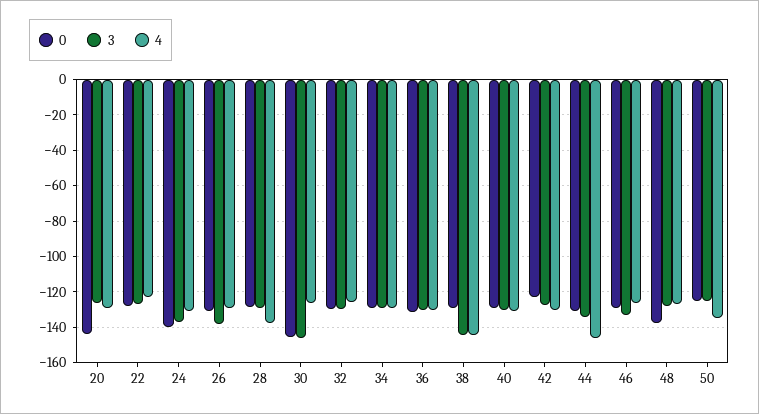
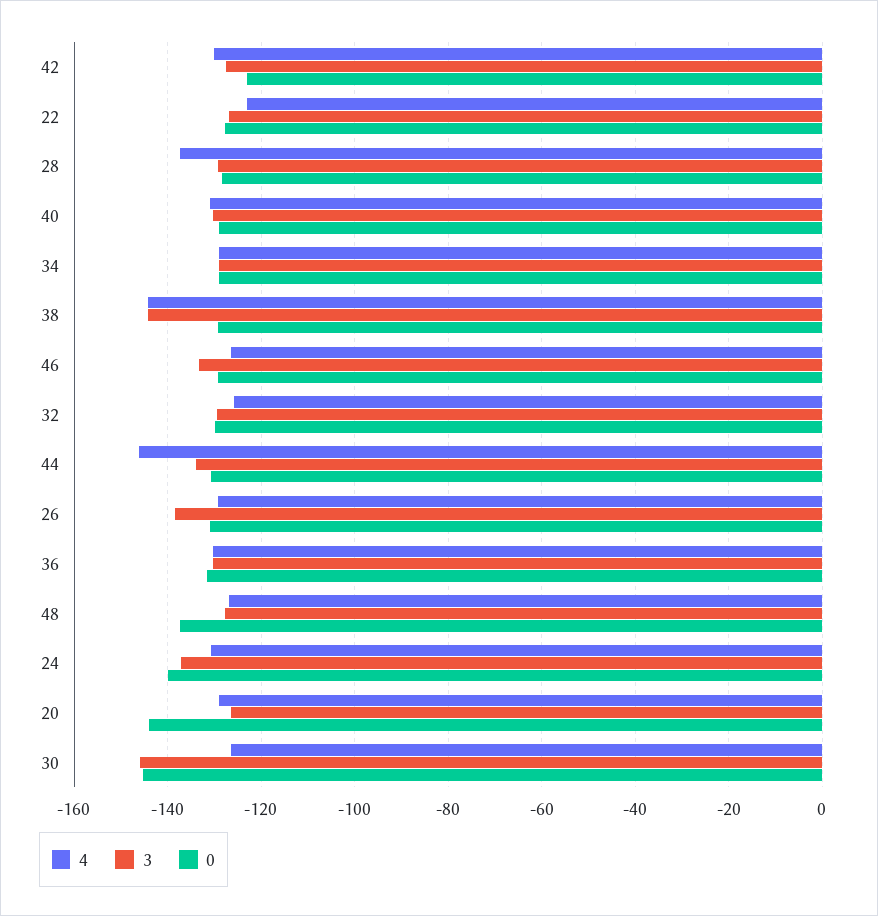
  {
    "0": {
      "20": -144,
      "22": -128,
      "24": -140,
      "26": -130,
      "28": -128,
      "30": -146,
      "32": -130,
      "34": -130,
      "36": -132,
      "38": -130,
      "40": -130,
      "42": -124,
      "44": -130,
      "46": -130,
-     "48": -138,
+     "48": -138
-     "50": -125
    },
    "3": {
      "20": -126,
      "22": -126,
      "24": -138,
      "26": -138,
      "28": -130,
      "30": -146,
      "32": -130,
      "34": -130,
      "36": -130,
      "38": -144,
      "40": -130,
      "42": -128,
      "44": -134,
      "46": -134,
-     "48": -128,
+     "48": -128
-     "50": -125
    },
    "4": {
      "20": -130,
      "22": -124,
      "24": -130,
      "26": -130,
      "28": -138,
      "30": -126,
      "32": -126,
      "34": -130,
      "36": -130,
      "38": -144,
      "40": -130,
      "42": -130,
      "44": -146,
      "46": -126,
-     "48": -126,
+     "48": -126
-     "50": -135
    }
  }

